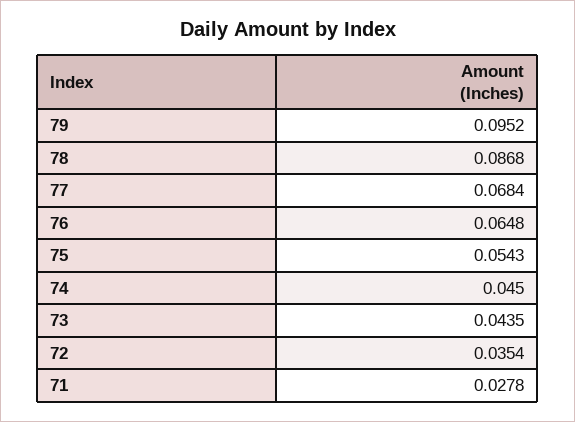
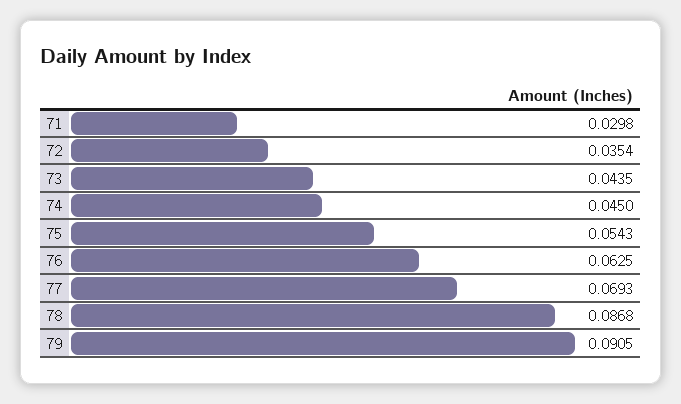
  {
-   "79": 0.0952,
+   "79": 0.0905,
    "78": 0.0868,
-   "77": 0.0684,
+   "77": 0.0693,
-   "76": 0.0648,
+   "76": 0.0625,
    "75": 0.0543,
    "74": 0.045,
    "73": 0.0435,
    "72": 0.0354,
-   "71": 0.0278
+   "71": 0.0298
  }

